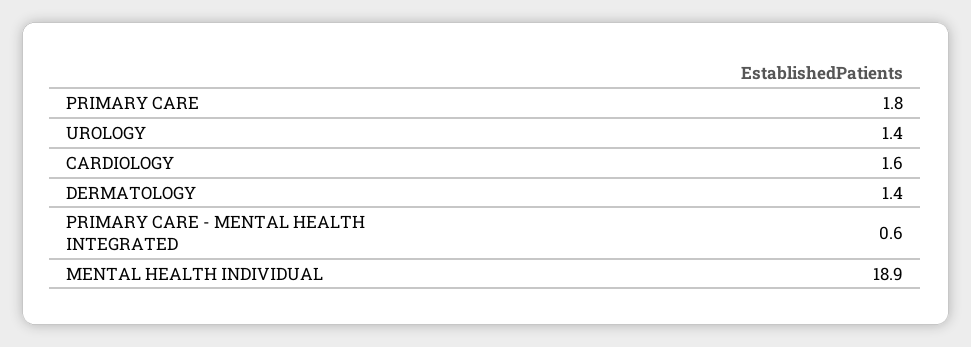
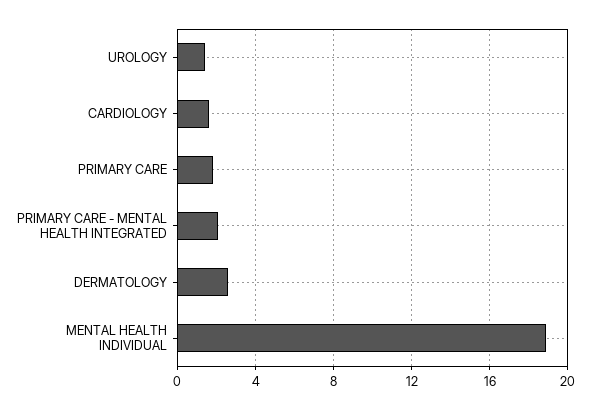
  {
    "PRIMARY CARE": 1.8,
    "UROLOGY": 1.4,
    "CARDIOLOGY": 1.6,
-   "DERMATOLOGY": 1.4,
+   "DERMATOLOGY": 2.5,
-   "PRIMARY CARE - MENTAL HEALTH INTEGRATED": 0.6,
+   "PRIMARY CARE - MENTAL HEALTH INTEGRATED": 2,
    "MENTAL HEALTH INDIVIDUAL": 18.9
  }

